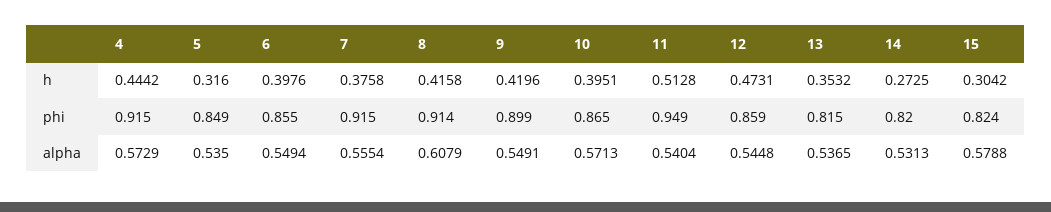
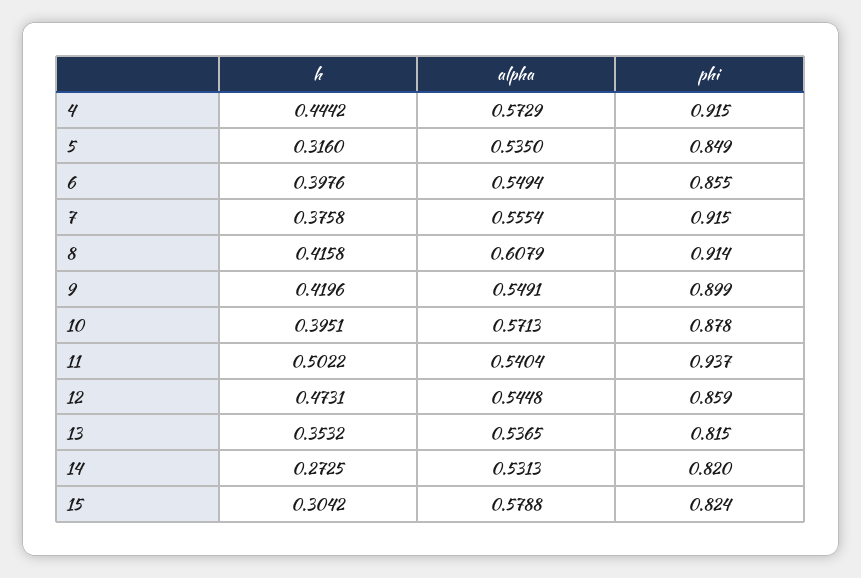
  {
    "4": {
      "h": 0.4442,
      "phi": 0.915,
      "alpha": 0.5729
    },
    "5": {
      "h": 0.316,
      "phi": 0.849,
      "alpha": 0.535
    },
    "6": {
      "h": 0.3976,
      "phi": 0.855,
      "alpha": 0.5494
    },
    "7": {
      "h": 0.3758,
      "phi": 0.915,
      "alpha": 0.5554
    },
    "8": {
      "h": 0.4158,
      "phi": 0.914,
      "alpha": 0.6079
    },
    "9": {
      "h": 0.4196,
      "phi": 0.899,
      "alpha": 0.5491
    },
    "10": {
      "h": 0.3951,
-     "phi": 0.865,
+     "phi": 0.878,
      "alpha": 0.5713
    },
    "11": {
-     "h": 0.5128,
+     "h": 0.5022,
-     "phi": 0.949,
+     "phi": 0.937,
      "alpha": 0.5404
    },
    "12": {
      "h": 0.4731,
      "phi": 0.859,
      "alpha": 0.5448
    },
    "13": {
      "h": 0.3532,
      "phi": 0.815,
      "alpha": 0.5365
    },
    "14": {
      "h": 0.2725,
      "phi": 0.82,
      "alpha": 0.5313
    },
    "15": {
      "h": 0.3042,
      "phi": 0.824,
      "alpha": 0.5788
    }
  }

